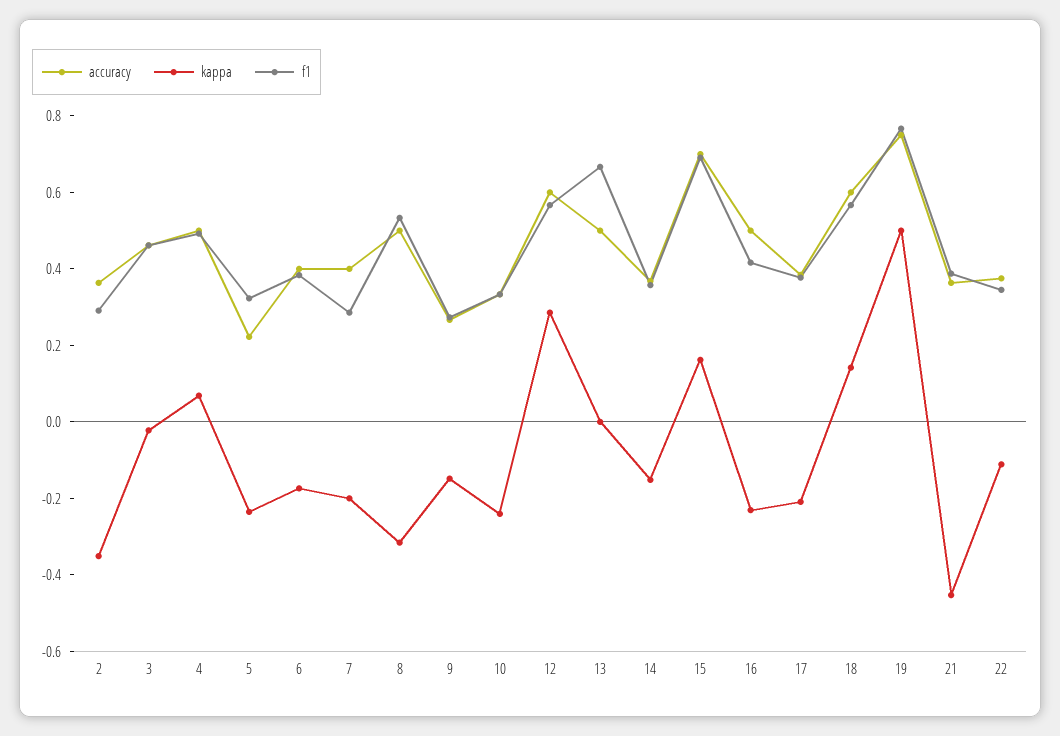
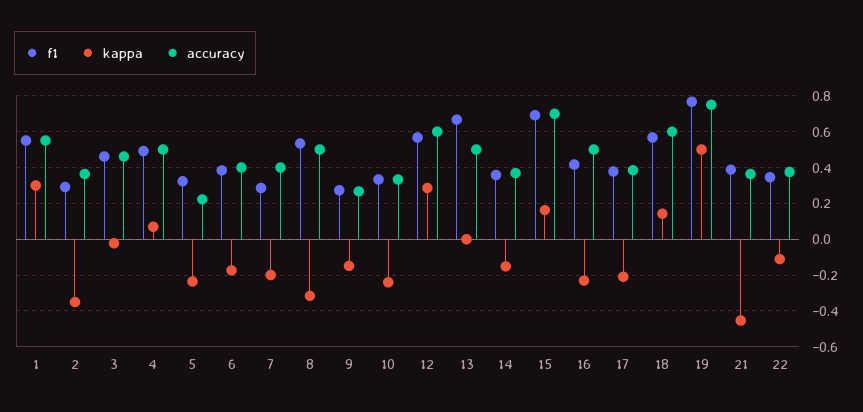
  {
    "accuracy": {
      "2": 0.35,
      "3": 0.45,
      "4": 0.5,
      "5": 0.2,
      "6": 0.4,
      "7": 0.4,
      "8": 0.5,
      "9": 0.25,
      "10": 0.35,
      "12": 0.6,
      "13": 0.5,
      "14": 0.35,
      "15": 0.7,
      "16": 0.5,
      "17": 0.4,
      "18": 0.6,
      "19": 0.75,
      "21": 0.35,
-     "22": 0.4
+     "22": 0.4,
+     "1": 0.55
    },
    "kappa": {
      "2": -0.35,
      "3": 0,
      "4": 0.05,
      "5": -0.25,
      "6": -0.15,
      "7": -0.2,
      "8": -0.3,
      "9": -0.15,
      "10": -0.25,
      "12": 0.3,
      "13": 0,
      "14": -0.15,
      "15": 0.15,
      "16": -0.25,
      "17": -0.2,
      "18": 0.15,
      "19": 0.5,
      "21": -0.45,
-     "22": -0.1
+     "22": -0.1,
+     "1": 0.3
    },
    "f1": {
      "2": 0.3,
      "3": 0.45,
      "4": 0.5,
      "5": 0.3,
      "6": 0.4,
      "7": 0.3,
      "8": 0.55,
      "9": 0.25,
      "10": 0.35,
      "12": 0.55,
      "13": 0.65,
      "14": 0.35,
      "15": 0.7,
      "16": 0.4,
      "17": 0.4,
      "18": 0.55,
      "19": 0.75,
      "21": 0.4,
-     "22": 0.35
+     "22": 0.35,
+     "1": 0.55
    }
  }

